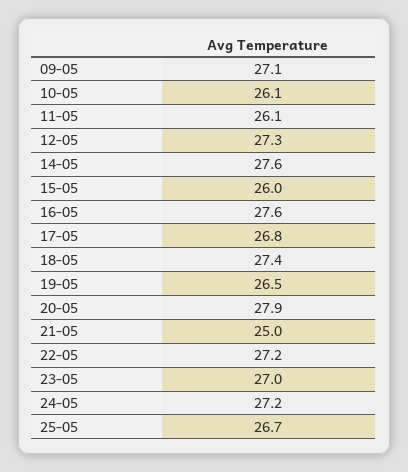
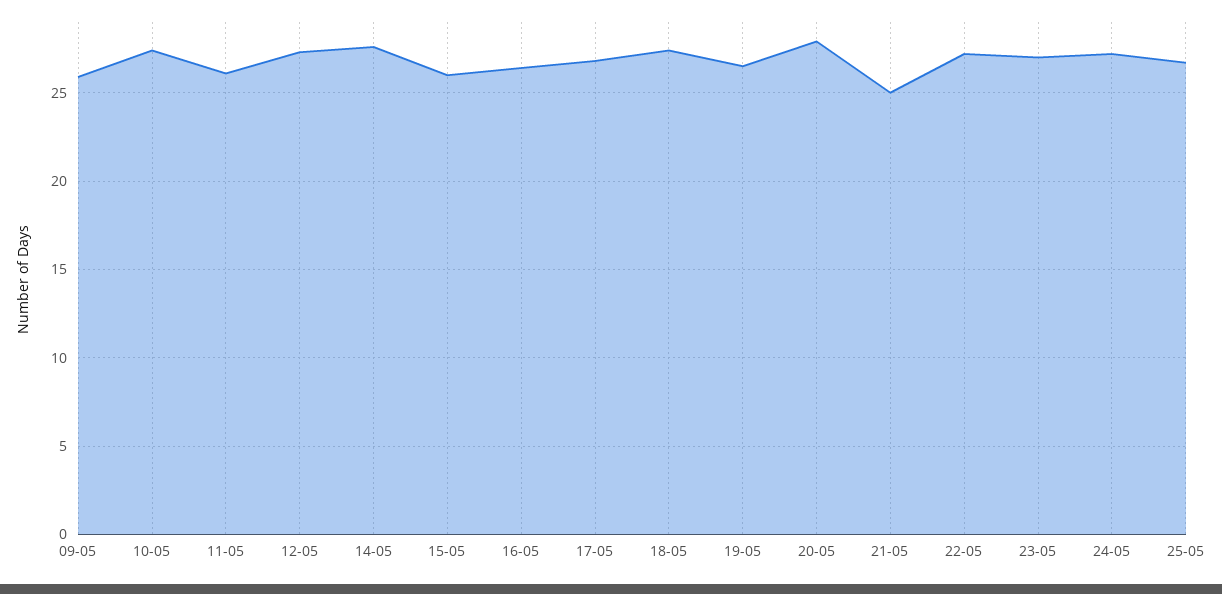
  {
-   "09-05": 27.1,
+   "09-05": 26,
-   "10-05": 26.1,
+   "10-05": 27.5,
    "11-05": 26.1,
    "12-05": 27.3,
    "14-05": 27.6,
    "15-05": 26,
-   "16-05": 27.6,
+   "16-05": 26.5,
    "17-05": 26.8,
    "18-05": 27.4,
    "19-05": 26.5,
    "20-05": 27.9,
    "21-05": 25,
    "22-05": 27.2,
    "23-05": 27,
    "24-05": 27.2,
    "25-05": 26.7
  }

